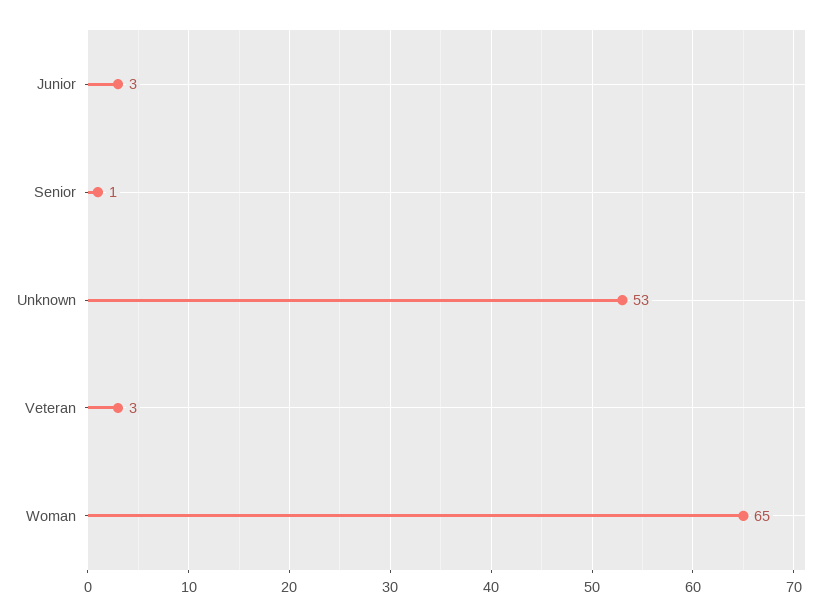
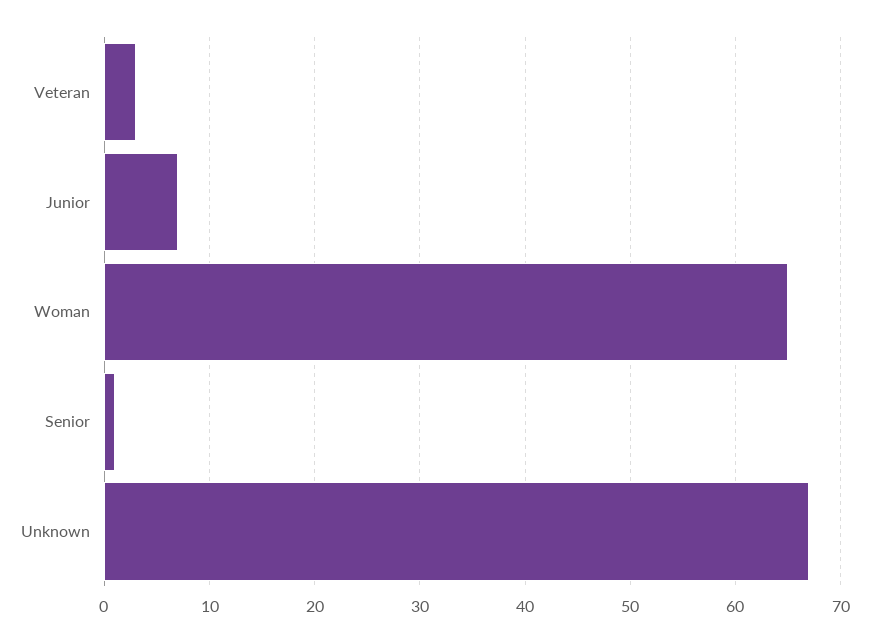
  {
-   "Junior": 3,
+   "Junior": 7,
    "Senior": 1,
-   "Unknown": 53,
+   "Unknown": 67,
    "Veteran": 3,
    "Woman": 65
  }

